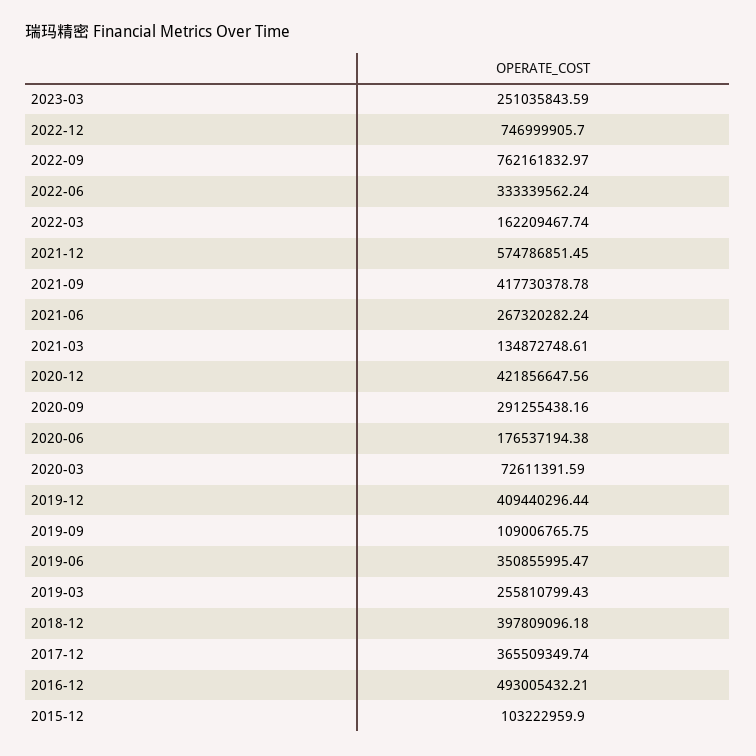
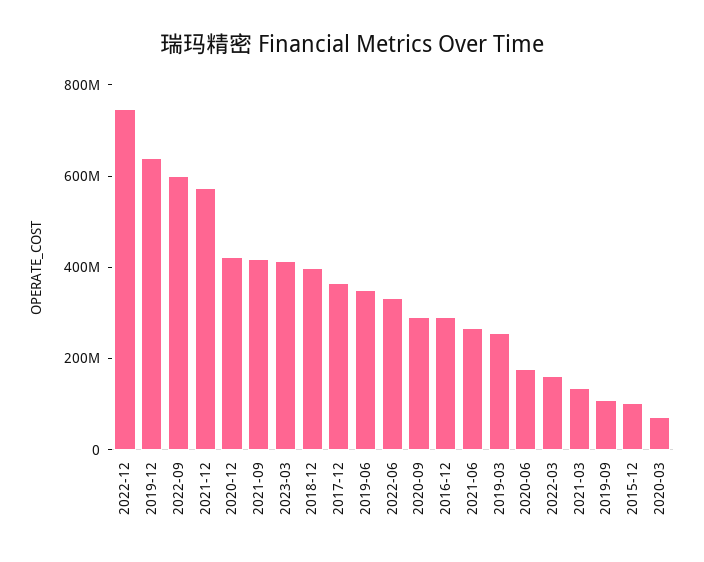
  {
-   "2023-03": 251035843.59,
+   "2023-03": 400000000,
    "2022-12": 746999905.7,
-   "2022-09": 762161832.97,
+   "2022-09": 600000000,
    "2022-06": 333339562.24,
    "2022-03": 162209467.74,
    "2021-12": 574786851.45,
    "2021-09": 417730378.78,
    "2021-06": 267320282.24,
    "2021-03": 134872748.61,
    "2020-12": 421856647.56,
    "2020-09": 291255438.16,
    "2020-06": 176537194.38,
    "2020-03": 72611391.59,
-   "2019-12": 409440296.44,
+   "2019-12": 650000000,
    "2019-09": 109006765.75,
    "2019-06": 350855995.47,
    "2019-03": 255810799.43,
    "2018-12": 397809096.18,
    "2017-12": 365509349.74,
-   "2016-12": 493005432.21,
+   "2016-12": 300000000,
    "2015-12": 103222959.9
  }

